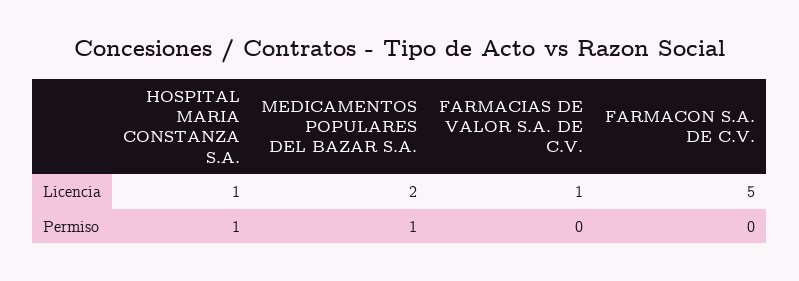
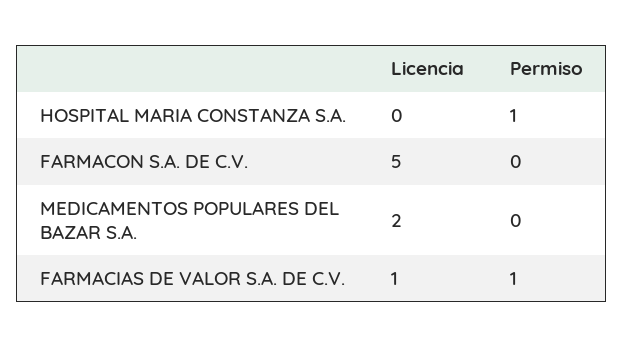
  {
    "HOSPITAL MARIA CONSTANZA S.A.": {
-     "Licencia": 1,
+     "Licencia": 0,
      "Permiso": 1
    },
    "MEDICAMENTOS POPULARES DEL BAZAR S.A.": {
      "Licencia": 2,
-     "Permiso": 1
+     "Permiso": 0
    },
    "FARMACIAS DE VALOR S.A. DE C.V.": {
      "Licencia": 1,
-     "Permiso": 0
+     "Permiso": 1
    },
    "FARMACON S.A. DE C.V.": {
      "Licencia": 5,
      "Permiso": 0
    }
  }

